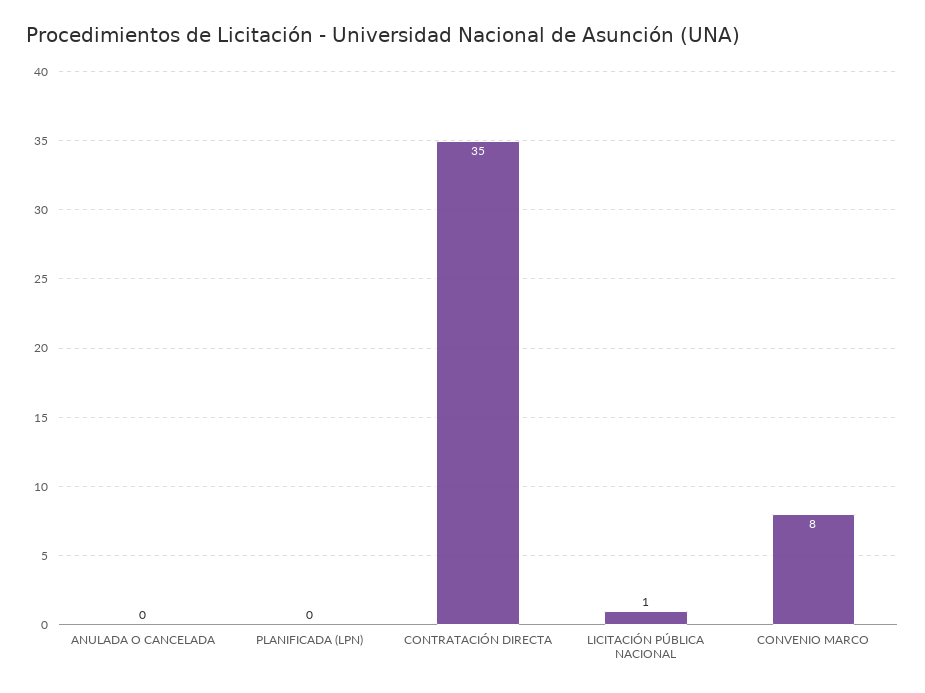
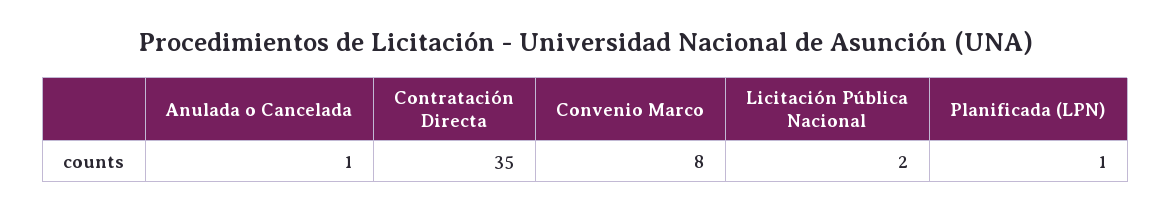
  {
-   "ANULADA O CANCELADA": 0,
+   "ANULADA O CANCELADA": 1,
-   "PLANIFICADA (LPN)": 0,
+   "PLANIFICADA (LPN)": 1,
    "CONTRATACIÓN DIRECTA": 35,
-   "LICITACIÓN PÚBLICA NACIONAL": 1,
+   "LICITACIÓN PÚBLICA NACIONAL": 2,
    "CONVENIO MARCO": 8
  }

